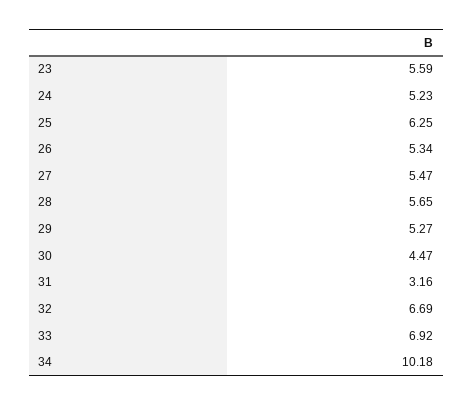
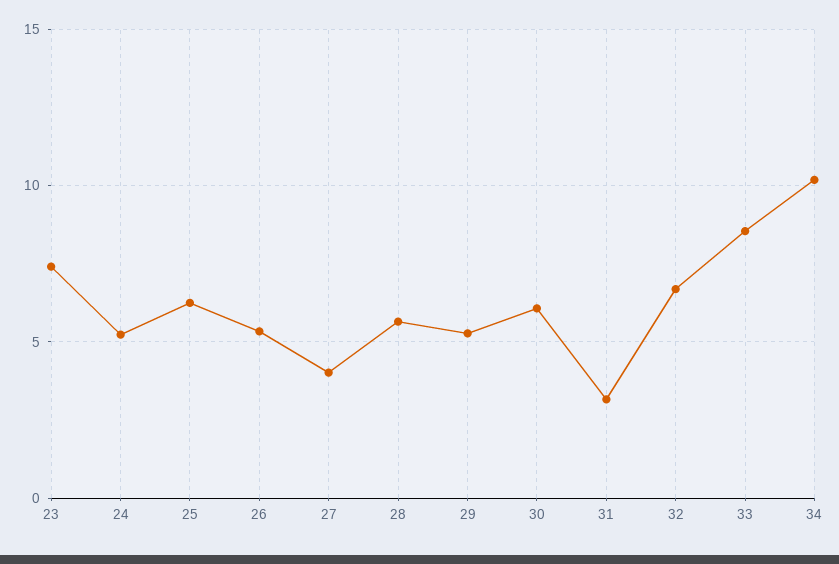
  {
-   "23": 5.59,
+   "23": 7.5,
    "24": 5.23,
    "25": 6.25,
    "26": 5.34,
-   "27": 5.47,
+   "27": 4,
    "28": 5.65,
    "29": 5.27,
-   "30": 4.47,
+   "30": 6,
    "31": 3.16,
    "32": 6.69,
-   "33": 6.92,
+   "33": 8.5,
    "34": 10.18
  }

